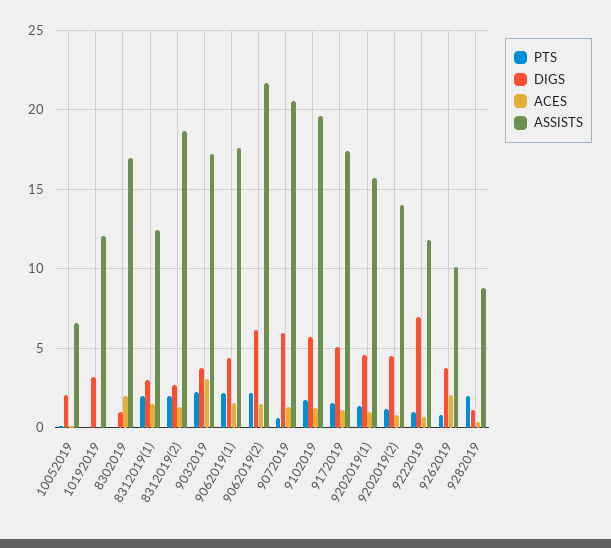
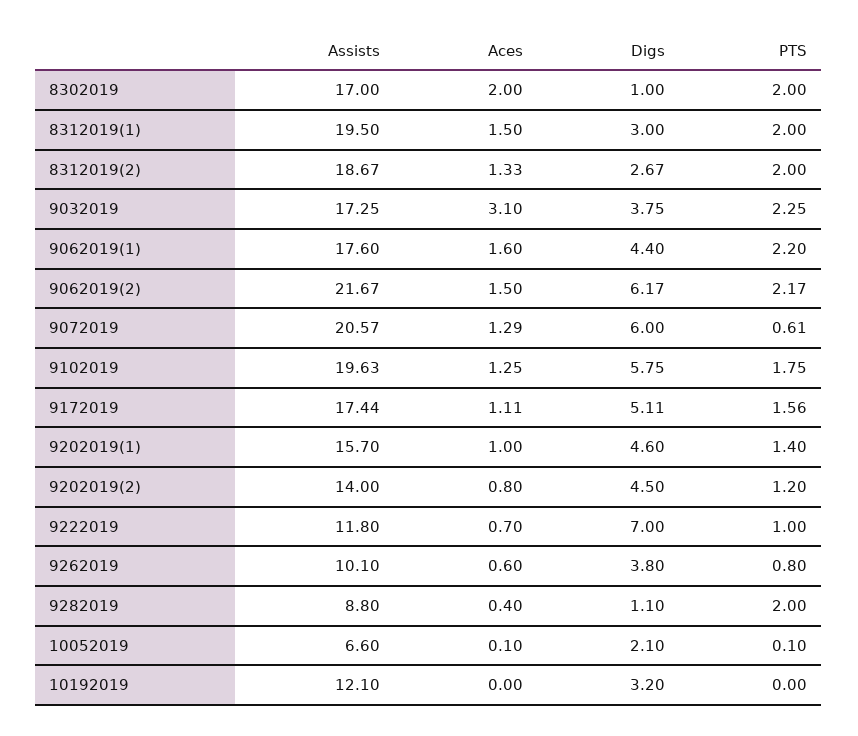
  {
    "PTS": {
      "10052019": 0.1,
      "10192019": 0,
-     "8302019": 0,
+     "8302019": 2,
      "8312019(1)": 2,
      "8312019(2)": 2,
      "9032019": 2.25,
      "9062019(1)": 2.2,
      "9062019(2)": 2.17,
      "9072019": 0.61,
      "9102019": 1.75,
      "9172019": 1.56,
      "9202019(1)": 1.4,
      "9202019(2)": 1.2,
      "9222019": 1,
      "9262019": 0.8,
      "9282019": 2
    },
    "DIGS": {
      "10052019": 2.1,
      "10192019": 3.2,
      "8302019": 1,
      "8312019(1)": 3,
      "8312019(2)": 2.67,
      "9032019": 3.75,
      "9062019(1)": 4.4,
      "9062019(2)": 6.17,
      "9072019": 6,
      "9102019": 5.75,
      "9172019": 5.11,
      "9202019(1)": 4.6,
      "9202019(2)": 4.5,
      "9222019": 7,
      "9262019": 3.8,
      "9282019": 1.1
    },
    "ACES": {
      "10052019": 0.1,
      "10192019": 0,
      "8302019": 2,
      "8312019(1)": 1.5,
      "8312019(2)": 1.33,
      "9032019": 3.1,
      "9062019(1)": 1.6,
      "9062019(2)": 1.5,
      "9072019": 1.29,
      "9102019": 1.25,
      "9172019": 1.11,
      "9202019(1)": 1,
      "9202019(2)": 0.8,
      "9222019": 0.7,
-     "9262019": 2,
+     "9262019": 0.6,
      "9282019": 0.4
    },
    "ASSISTS": {
      "10052019": 6.6,
      "10192019": 12.1,
      "8302019": 17,
-     "8312019(1)": 12.5,
+     "8312019(1)": 19.5,
      "8312019(2)": 18.67,
      "9032019": 17.25,
      "9062019(1)": 17.6,
      "9062019(2)": 21.67,
      "9072019": 20.57,
      "9102019": 19.63,
      "9172019": 17.44,
      "9202019(1)": 15.7,
      "9202019(2)": 14,
      "9222019": 11.8,
      "9262019": 10.1,
      "9282019": 8.8
    }
  }

